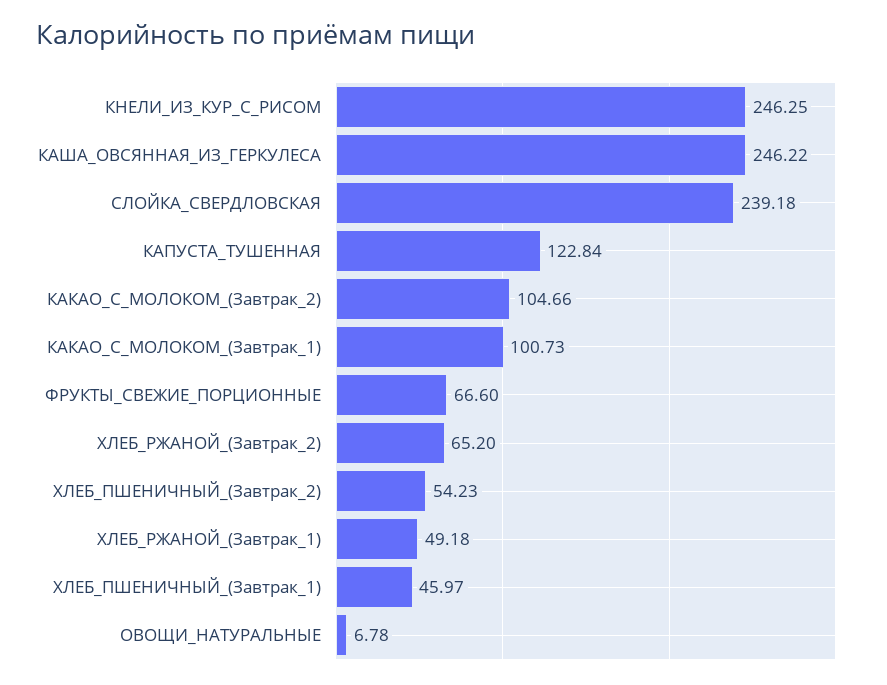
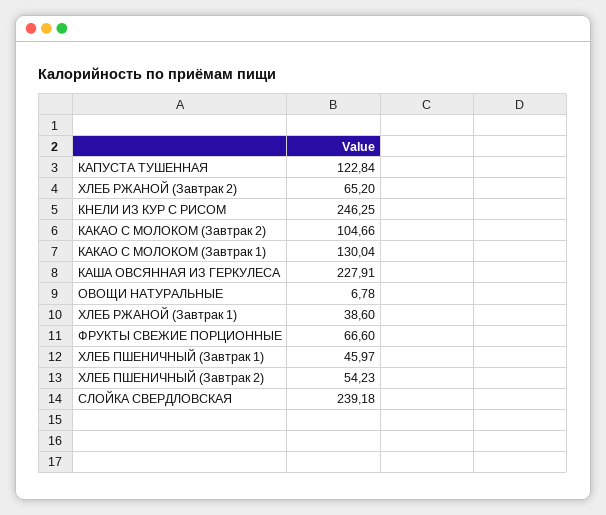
  {
    "КНЕЛИ_ИЗ_КУР_С_РИСОМ": 246.25,
-   "КАША_ОВСЯННАЯ_ИЗ_ГЕРКУЛЕСА": 246.22,
+   "КАША_ОВСЯННАЯ_ИЗ_ГЕРКУЛЕСА": 227.91,
    "СЛОЙКА_СВЕРДЛОВСКАЯ": 239.18,
    "КАПУСТА_ТУШЕННАЯ": 122.84,
    "КАКАО_С_МОЛОКОМ_(Завтрак_2)": 104.66,
-   "КАКАО_С_МОЛОКОМ_(Завтрак_1)": 100.73,
+   "КАКАО_С_МОЛОКОМ_(Завтрак_1)": 130.04,
    "ФРУКТЫ_СВЕЖИЕ_ПОРЦИОННЫЕ": 66.6,
    "ХЛЕБ_РЖАНОЙ_(Завтрак_2)": 65.2,
    "ХЛЕБ_ПШЕНИЧНЫЙ_(Завтрак_2)": 54.23,
-   "ХЛЕБ_РЖАНОЙ_(Завтрак_1)": 49.18,
+   "ХЛЕБ_РЖАНОЙ_(Завтрак_1)": 38.6,
    "ХЛЕБ_ПШЕНИЧНЫЙ_(Завтрак_1)": 45.97,
    "ОВОЩИ_НАТУРАЛЬНЫЕ": 6.78
  }

